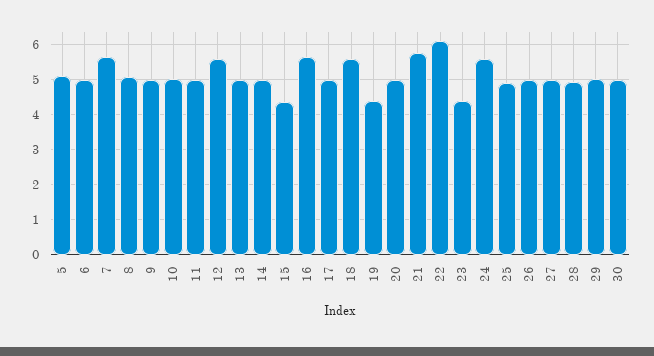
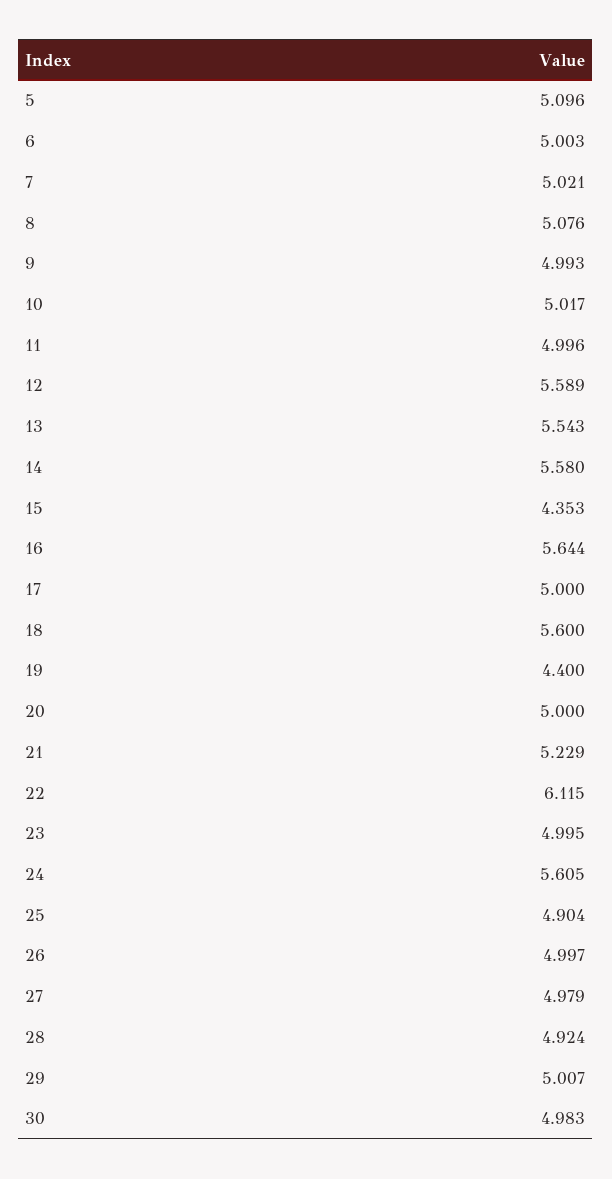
  {
    "5": 5.096,
    "6": 5.003,
-   "7": 5.6,
+   "7": 5.021,
    "8": 5.076,
    "9": 4.993,
    "10": 5.017,
    "11": 4.996,
    "12": 5.589,
-   "13": 5,
+   "13": 5.543,
-   "14": 5,
+   "14": 5.58,
    "15": 4.353,
    "16": 5.644,
    "17": 5,
    "18": 5.6,
    "19": 4.4,
    "20": 5,
-   "21": 5.8,
+   "21": 5.229,
    "22": 6.115,
-   "23": 4.4,
+   "23": 4.995,
    "24": 5.605,
    "25": 4.904,
    "26": 4.997,
    "27": 4.979,
    "28": 4.924,
    "29": 5.007,
    "30": 4.983
  }

